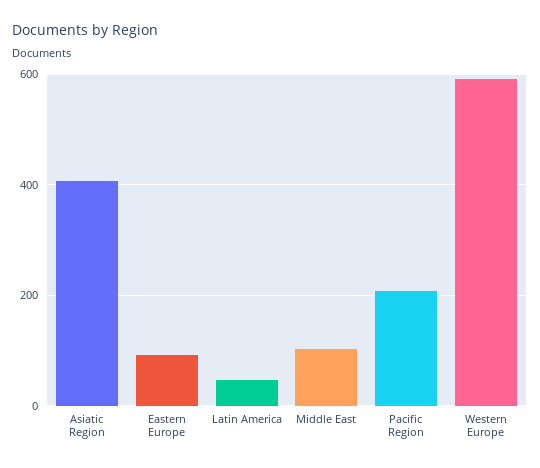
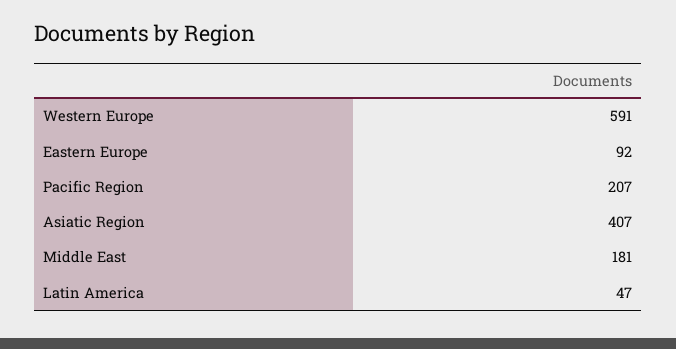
  {
    "Asiatic Region": 407,
    "Eastern Europe": 92,
    "Latin America": 47,
-   "Middle East": 100,
+   "Middle East": 181,
    "Pacific Region": 207,
    "Western Europe": 591
  }

